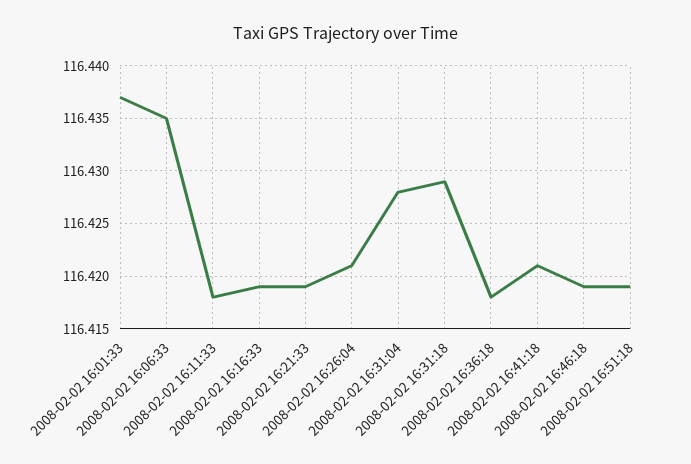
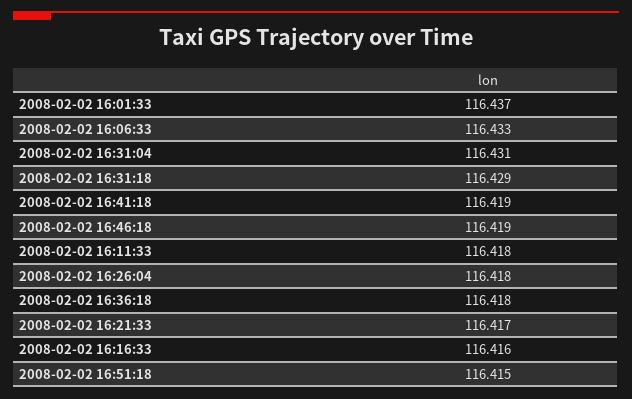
  {
    "2008-02-02 16:01:33": 116.437,
-   "2008-02-02 16:06:33": 116.435,
+   "2008-02-02 16:06:33": 116.433,
    "2008-02-02 16:11:33": 116.418,
-   "2008-02-02 16:16:33": 116.419,
+   "2008-02-02 16:16:33": 116.416,
-   "2008-02-02 16:21:33": 116.419,
+   "2008-02-02 16:21:33": 116.417,
-   "2008-02-02 16:26:04": 116.421,
+   "2008-02-02 16:26:04": 116.418,
-   "2008-02-02 16:31:04": 116.428,
+   "2008-02-02 16:31:04": 116.431,
    "2008-02-02 16:31:18": 116.429,
    "2008-02-02 16:36:18": 116.418,
-   "2008-02-02 16:41:18": 116.421,
+   "2008-02-02 16:41:18": 116.419,
    "2008-02-02 16:46:18": 116.419,
-   "2008-02-02 16:51:18": 116.419
+   "2008-02-02 16:51:18": 116.415
  }

